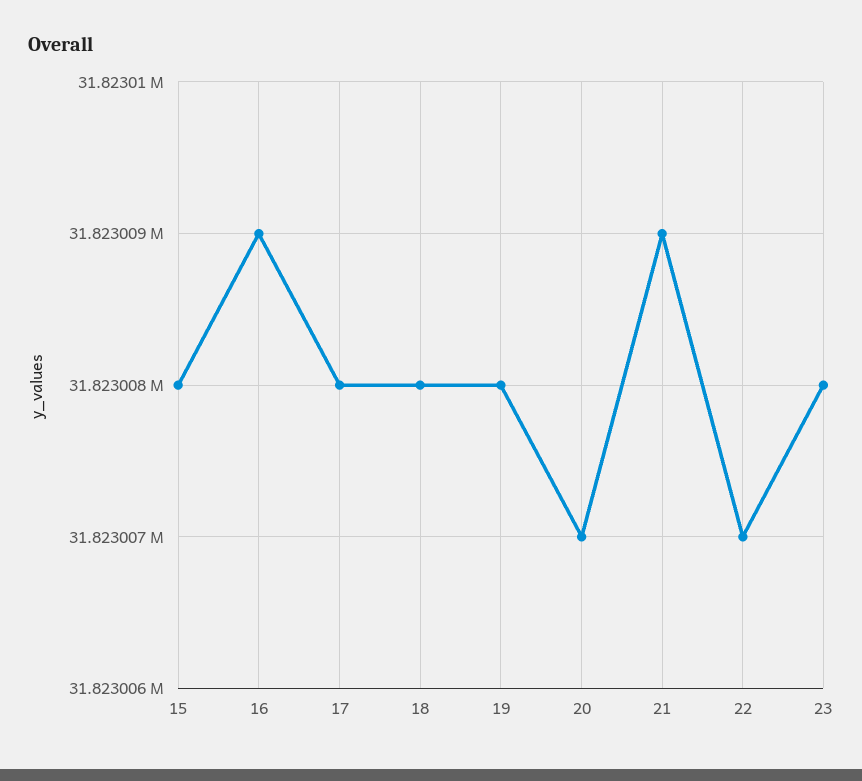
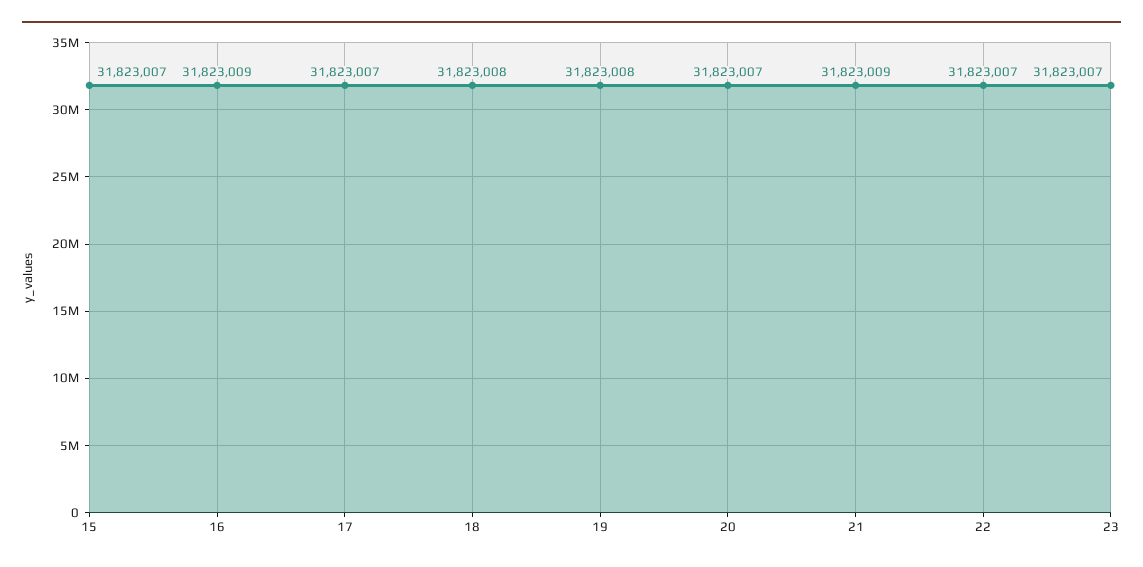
  {
-   "15": 31823008,
+   "15": 31823007,
    "16": 31823009,
-   "17": 31823008,
+   "17": 31823007,
    "18": 31823008,
    "19": 31823008,
    "20": 31823007,
    "21": 31823009,
    "22": 31823007,
-   "23": 31823008
+   "23": 31823007
  }

